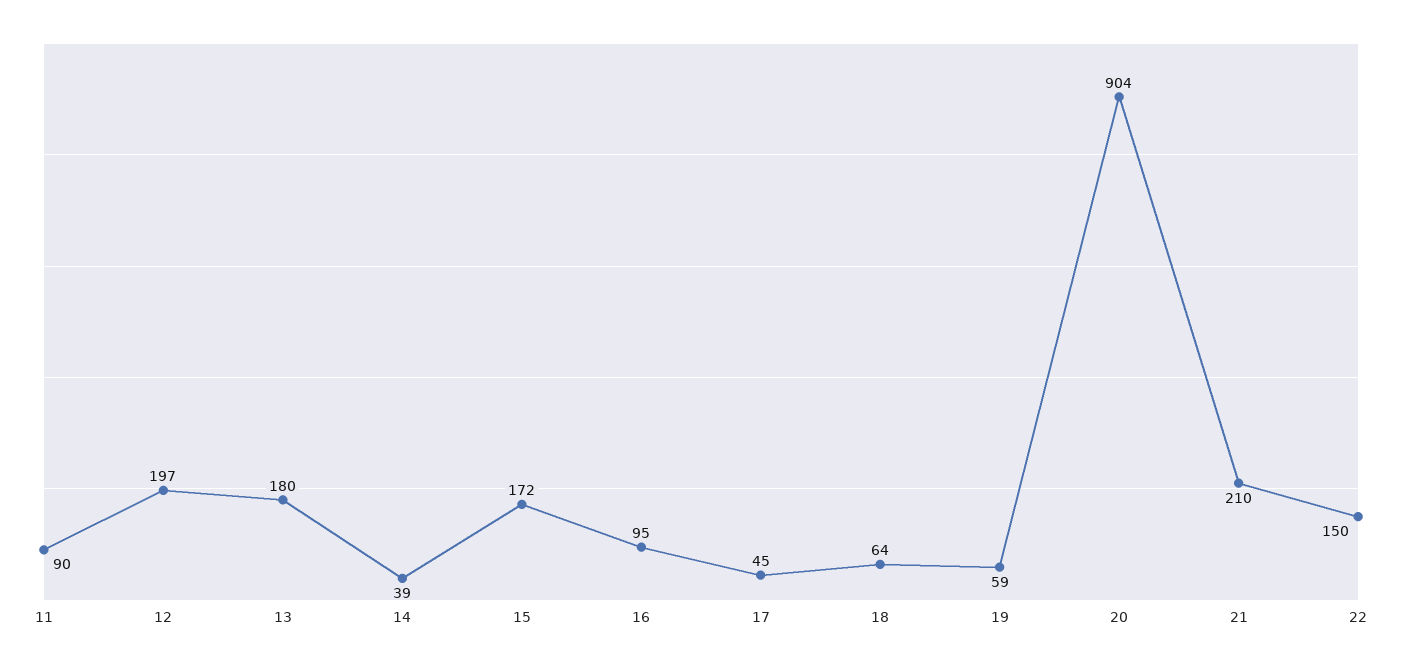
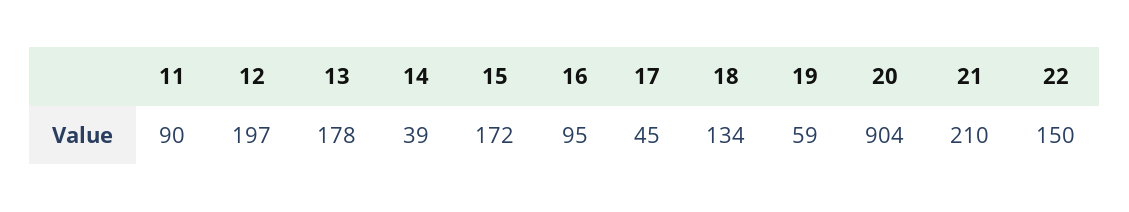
  {
    "11": 90,
    "12": 197,
-   "13": 180,
+   "13": 178,
    "14": 39,
    "15": 172,
    "16": 95,
    "17": 45,
-   "18": 64,
+   "18": 134,
    "19": 59,
    "20": 904,
    "21": 210,
    "22": 150
  }

